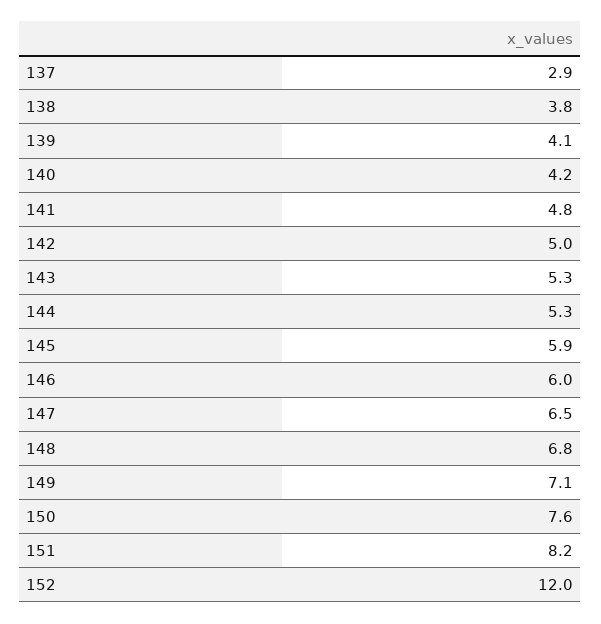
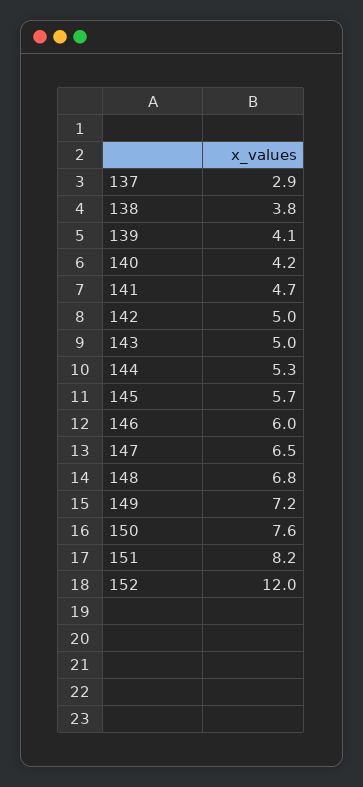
  {
    "137": 2.9,
    "138": 3.8,
    "139": 4.1,
    "140": 4.2,
-   "141": 4.8,
+   "141": 4.7,
    "142": 5,
-   "143": 5.3,
+   "143": 5,
    "144": 5.3,
-   "145": 5.9,
+   "145": 5.7,
    "146": 6,
    "147": 6.5,
    "148": 6.8,
-   "149": 7.1,
+   "149": 7.2,
    "150": 7.6,
    "151": 8.2,
    "152": 12
  }

